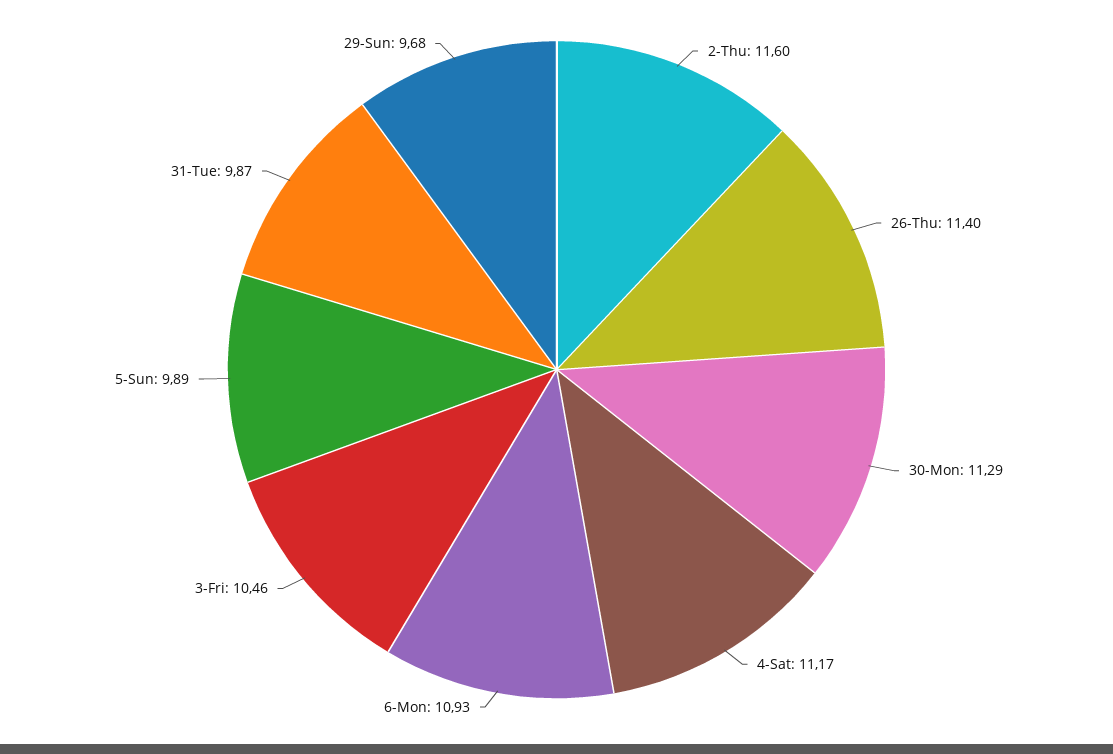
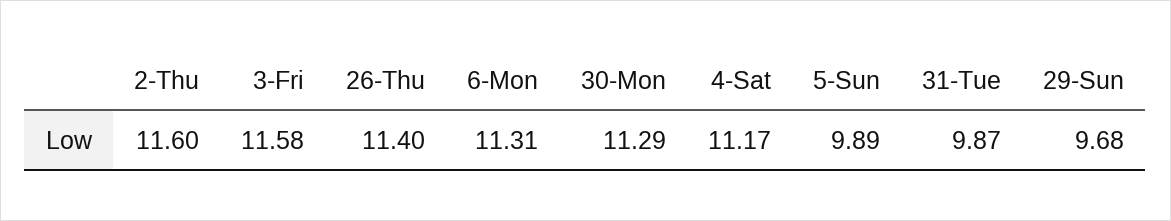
  {
    "2-Thu": 11.6,
    "26-Thu": 11.4,
    "30-Mon": 11.29,
    "4-Sat": 11.17,
-   "6-Mon": 10.93,
+   "6-Mon": 11.31,
-   "3-Fri": 10.46,
+   "3-Fri": 11.58,
    "5-Sun": 9.89,
    "31-Tue": 9.87,
    "29-Sun": 9.68
  }

